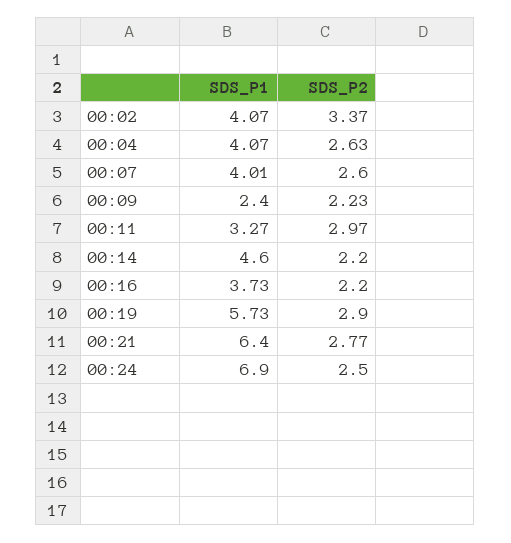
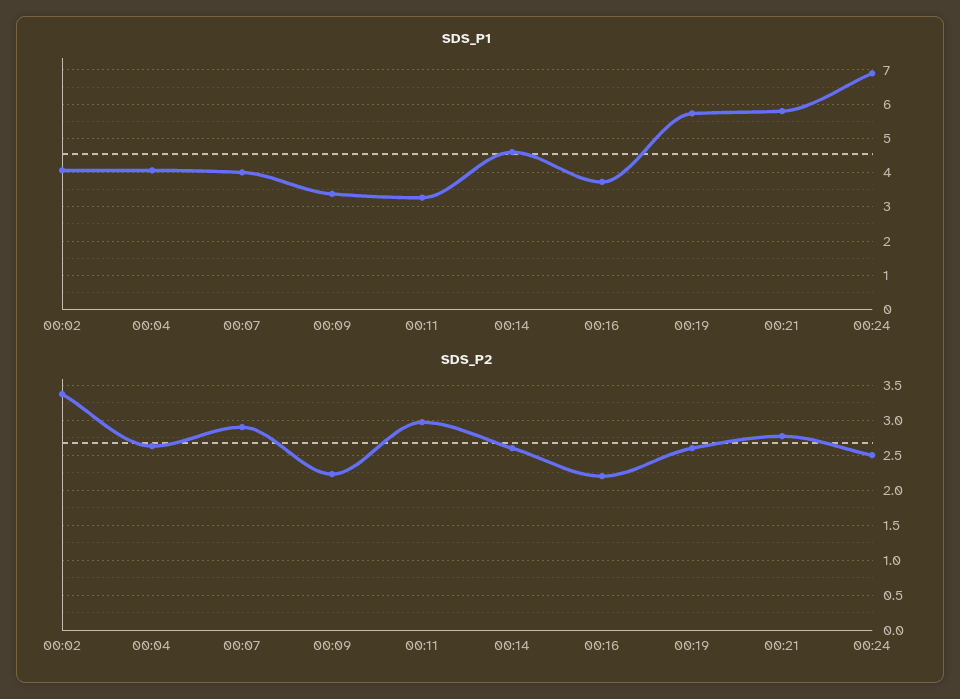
  {
    "SDS_P1": {
      "00:02": 4.07,
      "00:04": 4.07,
      "00:07": 4.01,
-     "00:09": 2.4,
+     "00:09": 3.4,
      "00:11": 3.27,
      "00:14": 4.6,
      "00:16": 3.73,
      "00:19": 5.73,
-     "00:21": 6.4,
+     "00:21": 5.8,
      "00:24": 6.9
    },
    "SDS_P2": {
      "00:02": 3.37,
      "00:04": 2.63,
-     "00:07": 2.6,
+     "00:07": 2.9,
      "00:09": 2.23,
      "00:11": 2.97,
-     "00:14": 2.2,
+     "00:14": 2.6,
      "00:16": 2.2,
-     "00:19": 2.9,
+     "00:19": 2.6,
      "00:21": 2.77,
      "00:24": 2.5
    }
  }

